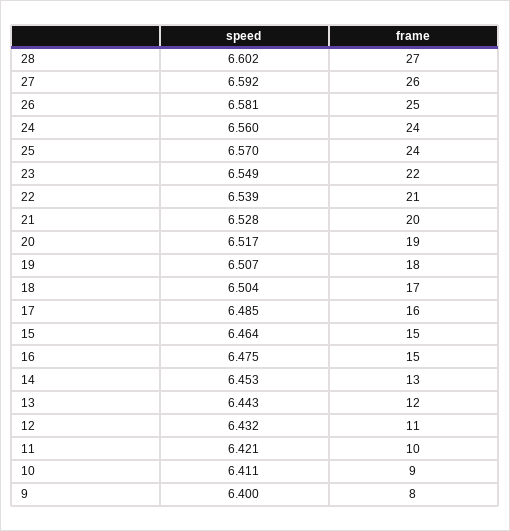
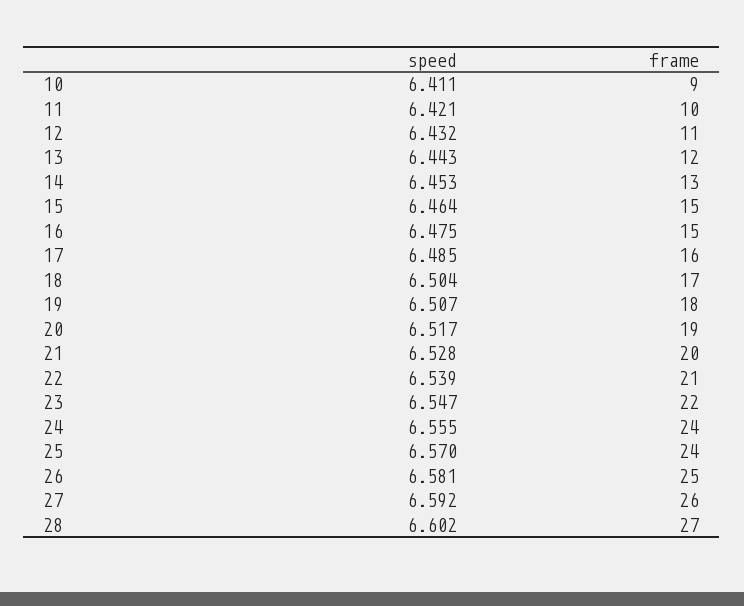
  {
    "speed": {
      "28": 6.602,
      "27": 6.592,
      "26": 6.581,
-     "24": 6.56,
+     "24": 6.555,
      "25": 6.57,
-     "23": 6.549,
+     "23": 6.547,
      "22": 6.539,
      "21": 6.528,
      "20": 6.517,
      "19": 6.507,
      "18": 6.504,
      "17": 6.485,
      "15": 6.464,
      "16": 6.475,
      "14": 6.453,
      "13": 6.443,
      "12": 6.432,
      "11": 6.421,
-     "10": 6.411,
+     "10": 6.411
-     "9": 6.4
    },
    "frame": {
      "28": 27,
      "27": 26,
      "26": 25,
      "24": 24,
      "25": 24,
      "23": 22,
      "22": 21,
      "21": 20,
      "20": 19,
      "19": 18,
      "18": 17,
      "17": 16,
      "15": 15,
      "16": 15,
      "14": 13,
      "13": 12,
      "12": 11,
      "11": 10,
-     "10": 9,
+     "10": 9
-     "9": 8
    }
  }

